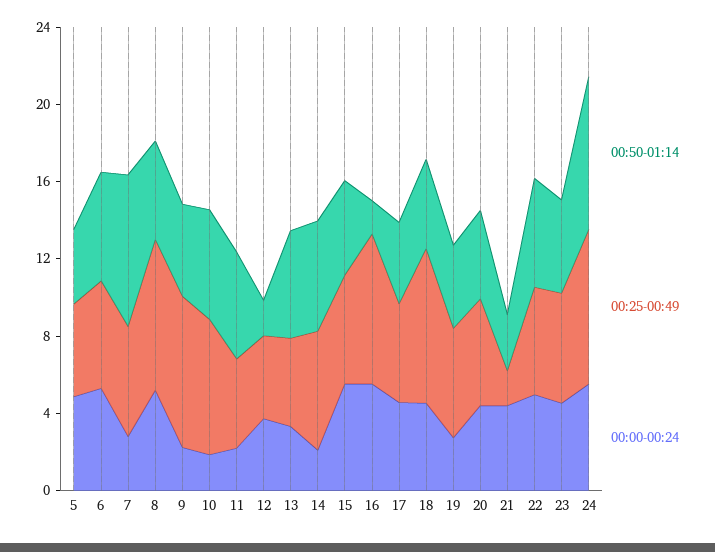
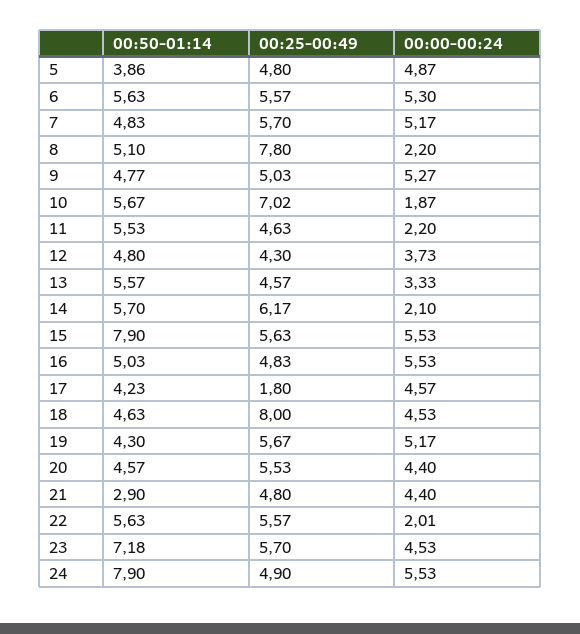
  {
    "00:50-01:14": {
      "5": 3.86,
      "6": 5.63,
-     "7": 8,
+     "7": 4.83,
      "8": 5.1,
      "9": 4.77,
      "10": 5.67,
      "11": 5.53,
-     "12": 2,
+     "12": 4.8,
      "13": 5.57,
      "14": 5.7,
-     "15": 5,
+     "15": 7.9,
-     "16": 2,
+     "16": 5.03,
      "17": 4.23,
      "18": 4.63,
      "19": 4.3,
      "20": 4.57,
      "21": 2.9,
      "22": 5.63,
-     "23": 5,
+     "23": 7.18,
      "24": 7.9
    },
    "00:25-00:49": {
      "5": 4.8,
      "6": 5.57,
      "7": 5.7,
      "8": 7.8,
-     "9": 8,
+     "9": 5.03,
      "10": 7.02,
      "11": 4.63,
      "12": 4.3,
      "13": 4.57,
      "14": 6.17,
      "15": 5.63,
-     "16": 8,
+     "16": 4.83,
-     "17": 5,
+     "17": 1.8,
      "18": 8,
      "19": 5.67,
      "20": 5.53,
-     "21": 2,
+     "21": 4.8,
      "22": 5.57,
      "23": 5.7,
-     "24": 8
+     "24": 4.9
    },
    "00:00-00:24": {
      "5": 4.87,
      "6": 5.3,
-     "7": 3,
+     "7": 5.17,
-     "8": 5,
+     "8": 2.2,
-     "9": 2,
+     "9": 5.27,
      "10": 1.87,
      "11": 2.2,
      "12": 3.73,
      "13": 3.33,
      "14": 2.1,
      "15": 5.53,
      "16": 5.53,
      "17": 4.57,
      "18": 4.53,
-     "19": 3,
+     "19": 5.17,
      "20": 4.4,
      "21": 4.4,
-     "22": 5,
+     "22": 2.01,
      "23": 4.53,
      "24": 5.53
    }
  }

